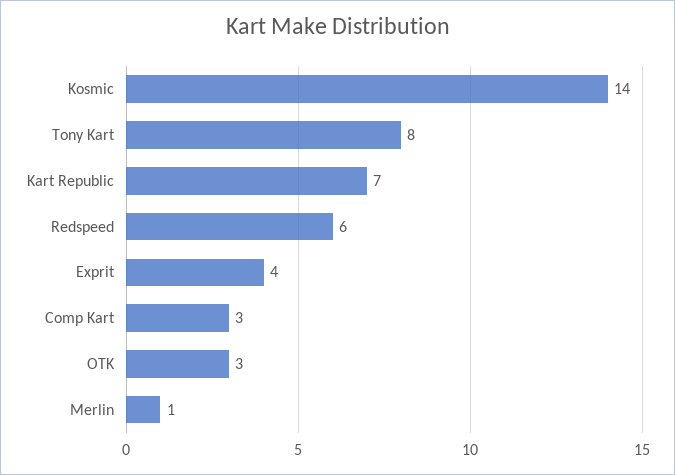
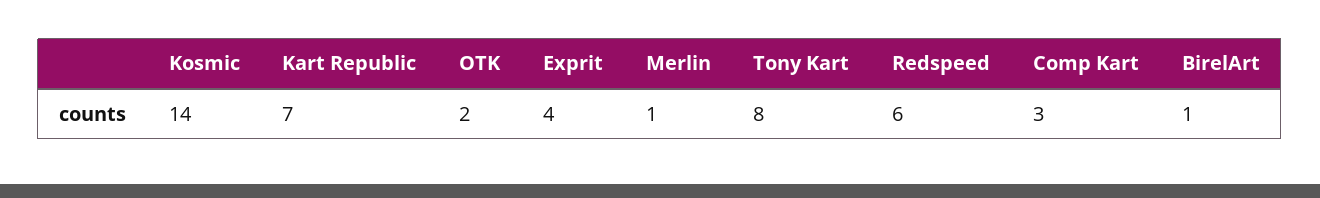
  {
    "Kosmic": 14,
    "Tony Kart": 8,
    "Kart Republic": 7,
    "Redspeed": 6,
    "Exprit": 4,
    "Comp Kart": 3,
-   "OTK": 3,
+   "OTK": 2,
-   "Merlin": 1
+   "Merlin": 1,
+   "BirelArt": 1
  }

